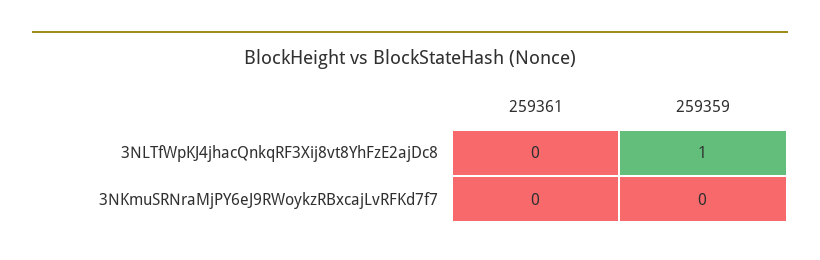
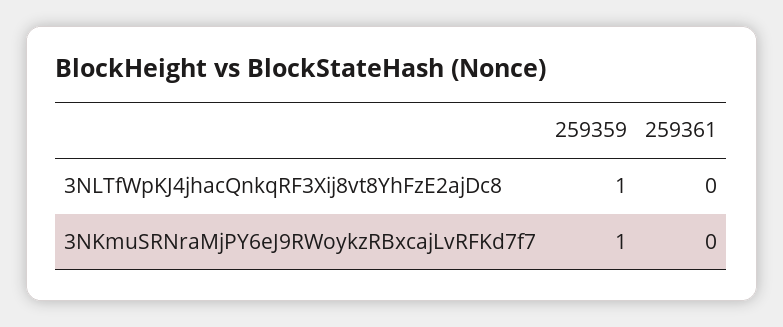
  {
    "259361": {
      "3NLTfWpKJ4jhacQnkqRF3Xij8vt8YhFzE2ajDc8": 0,
      "3NKmuSRNraMjPY6eJ9RWoykzRBxcajLvRFKd7f7": 0
    },
    "259359": {
      "3NLTfWpKJ4jhacQnkqRF3Xij8vt8YhFzE2ajDc8": 1,
-     "3NKmuSRNraMjPY6eJ9RWoykzRBxcajLvRFKd7f7": 0
+     "3NKmuSRNraMjPY6eJ9RWoykzRBxcajLvRFKd7f7": 1
    }
  }

